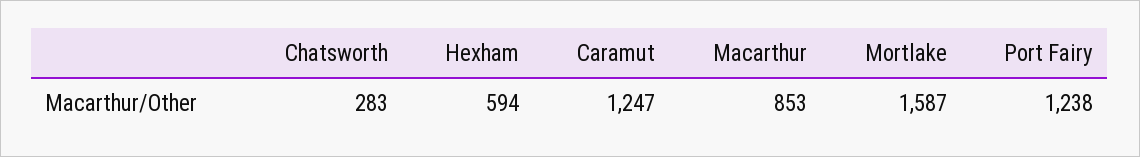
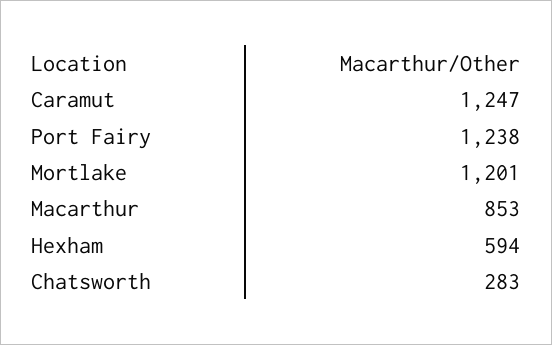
  {
    "Chatsworth": 283,
    "Hexham": 594,
    "Caramut": 1247,
    "Macarthur": 853,
-   "Mortlake": 1587,
+   "Mortlake": 1201,
    "Port Fairy": 1238
  }

